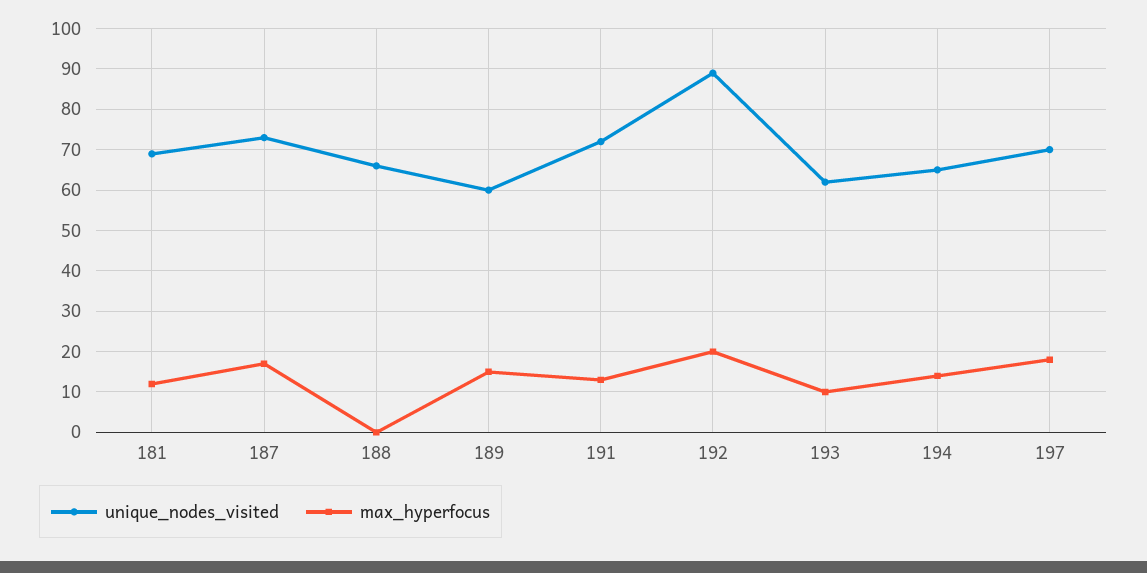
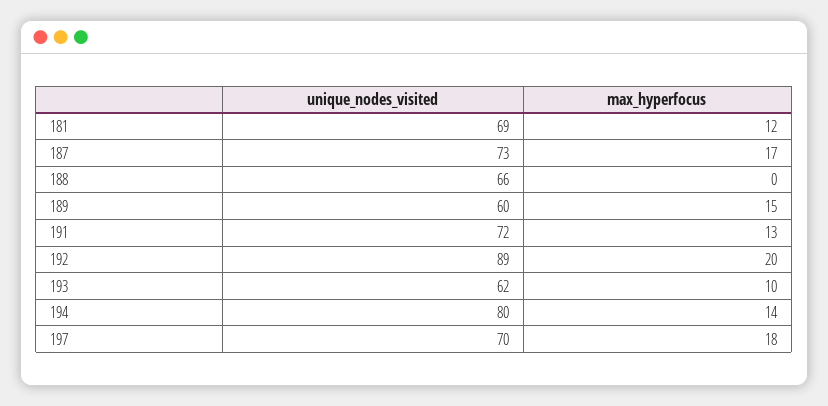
  {
    "unique_nodes_visited": {
      "181": 69,
      "187": 73,
      "188": 66,
      "189": 60,
      "191": 72,
      "192": 89,
      "193": 62,
-     "194": 65,
+     "194": 80,
      "197": 70
    },
    "max_hyperfocus": {
      "181": 12,
      "187": 17,
      "188": 0,
      "189": 15,
      "191": 13,
      "192": 20,
      "193": 10,
      "194": 14,
      "197": 18
    }
  }

